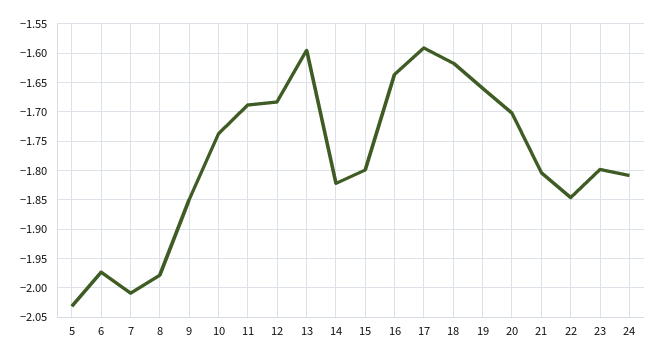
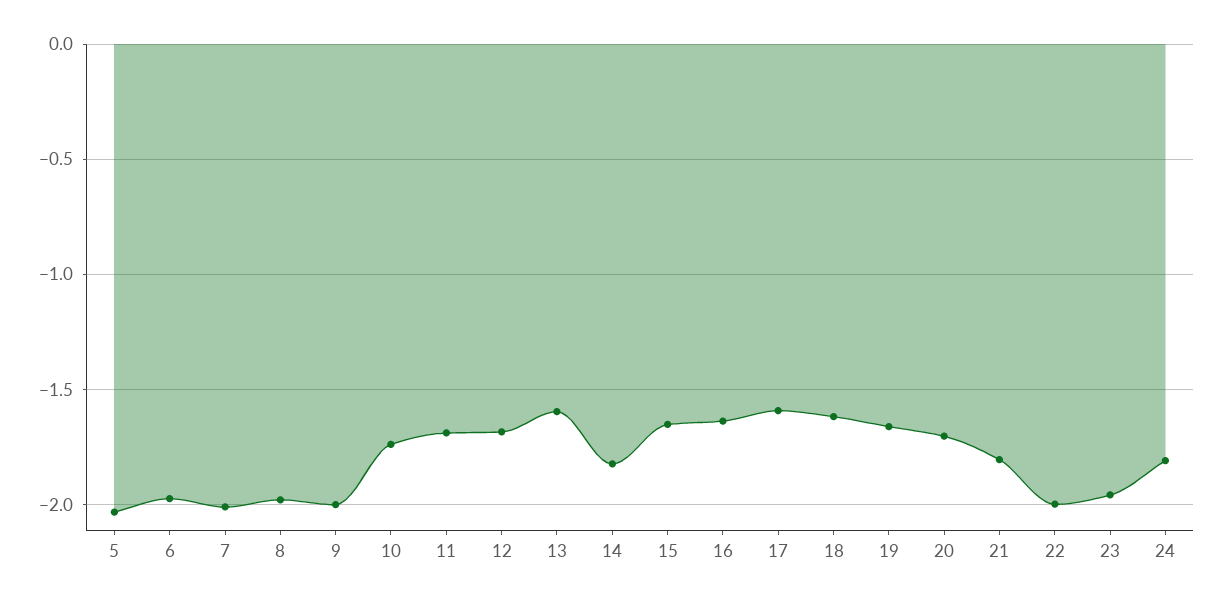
  {
    "5": -2.025,
    "6": -1.975,
    "7": -2,
    "8": -1.975,
-   "9": -1.85,
+   "9": -2,
    "10": -1.725,
    "11": -1.7,
    "12": -1.675,
    "13": -1.6,
    "14": -1.825,
-   "15": -1.8,
+   "15": -1.65,
    "16": -1.625,
    "17": -1.6,
    "18": -1.625,
    "19": -1.65,
    "20": -1.7,
    "21": -1.8,
-   "22": -1.85,
+   "22": -2,
-   "23": -1.8,
+   "23": -1.95,
    "24": -1.8
  }

